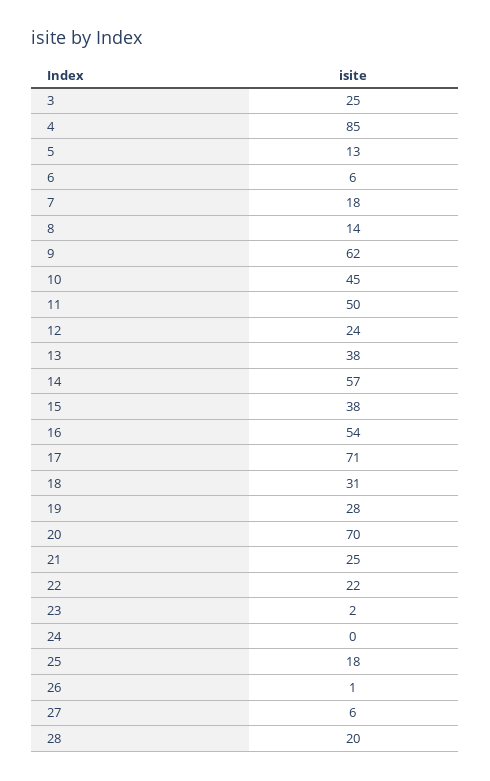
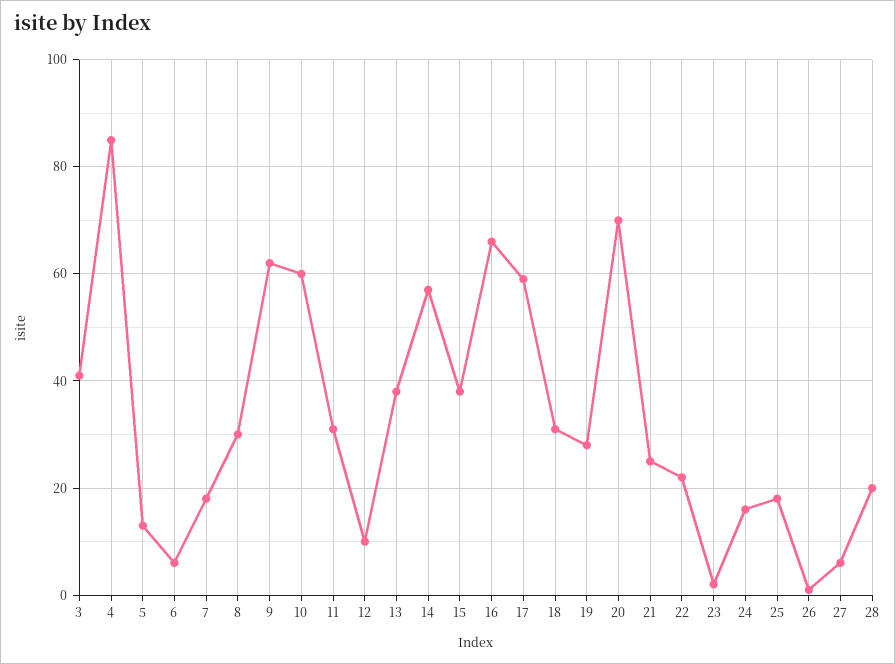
  {
-   "3": 25,
+   "3": 40,
    "4": 85,
    "5": 13,
    "6": 6,
    "7": 18,
-   "8": 14,
+   "8": 30,
    "9": 62,
-   "10": 45,
+   "10": 60,
-   "11": 50,
+   "11": 30,
-   "12": 24,
+   "12": 10,
    "13": 38,
    "14": 57,
    "15": 38,
-   "16": 54,
+   "16": 65,
-   "17": 71,
+   "17": 60,
    "18": 31,
    "19": 28,
    "20": 70,
    "21": 25,
    "22": 22,
    "23": 2,
-   "24": 0,
+   "24": 15,
    "25": 18,
    "26": 1,
    "27": 6,
    "28": 20
  }

